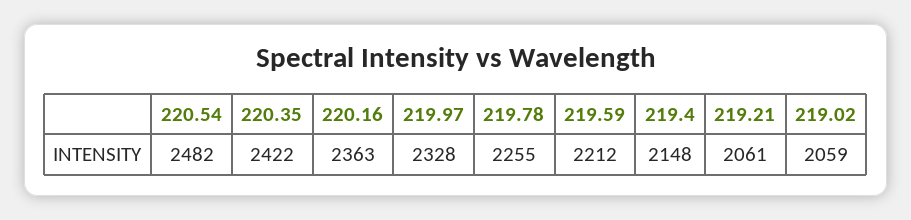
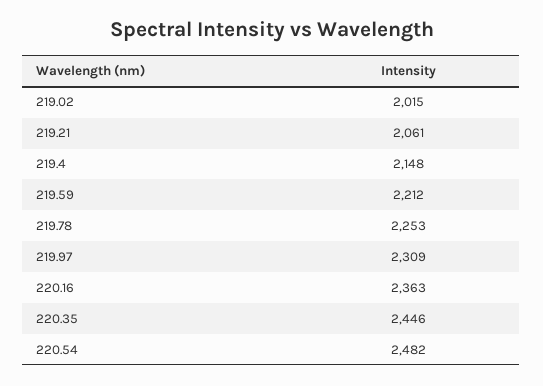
  {
    "220.54": 2482,
-   "220.35": 2422,
+   "220.35": 2446,
    "220.16": 2363,
-   "219.97": 2328,
+   "219.97": 2309,
-   "219.78": 2255,
+   "219.78": 2253,
    "219.59": 2212,
    "219.4": 2148,
    "219.21": 2061,
-   "219.02": 2059
+   "219.02": 2015
  }

